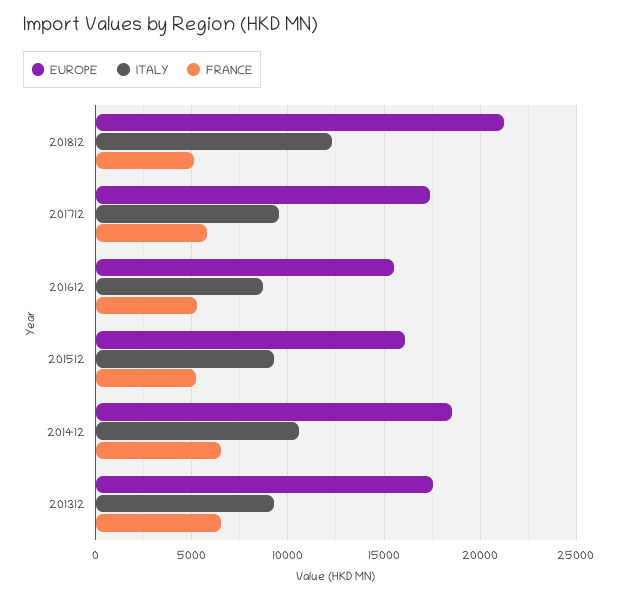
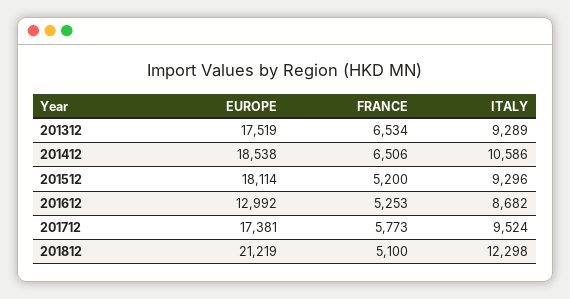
  {
    "EUROPE": {
      "201812": 21219,
      "201712": 17381,
-     "201612": 15500,
+     "201612": 12992,
-     "201512": 16000,
+     "201512": 18114,
      "201412": 18538,
      "201312": 17519
    },
    "ITALY": {
      "201812": 12298,
      "201712": 9524,
      "201612": 8682,
      "201512": 9296,
      "201412": 10586,
      "201312": 9289
    },
    "FRANCE": {
      "201812": 5100,
      "201712": 5773,
      "201612": 5253,
      "201512": 5200,
      "201412": 6506,
      "201312": 6534
    }
  }

